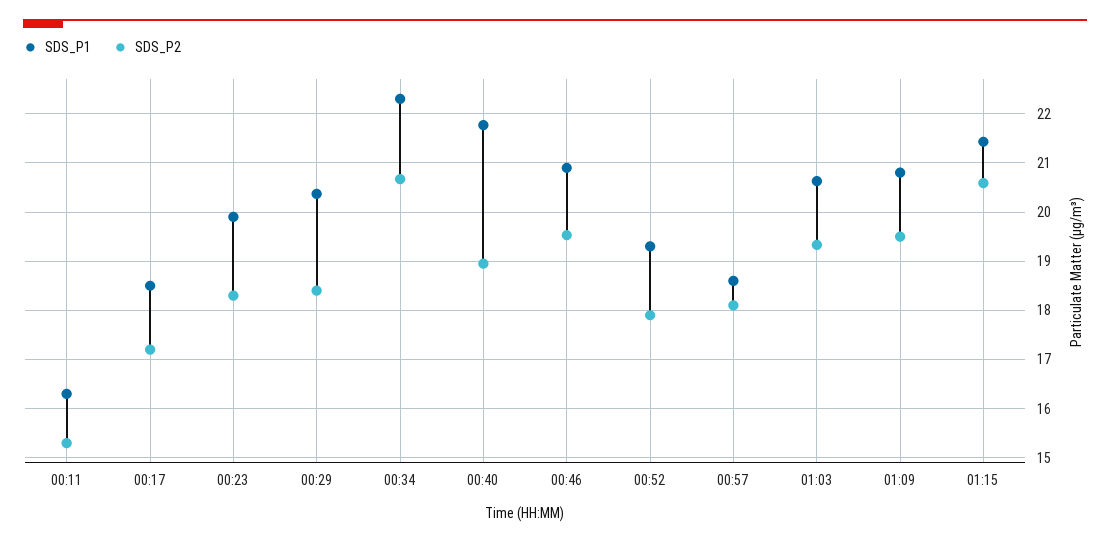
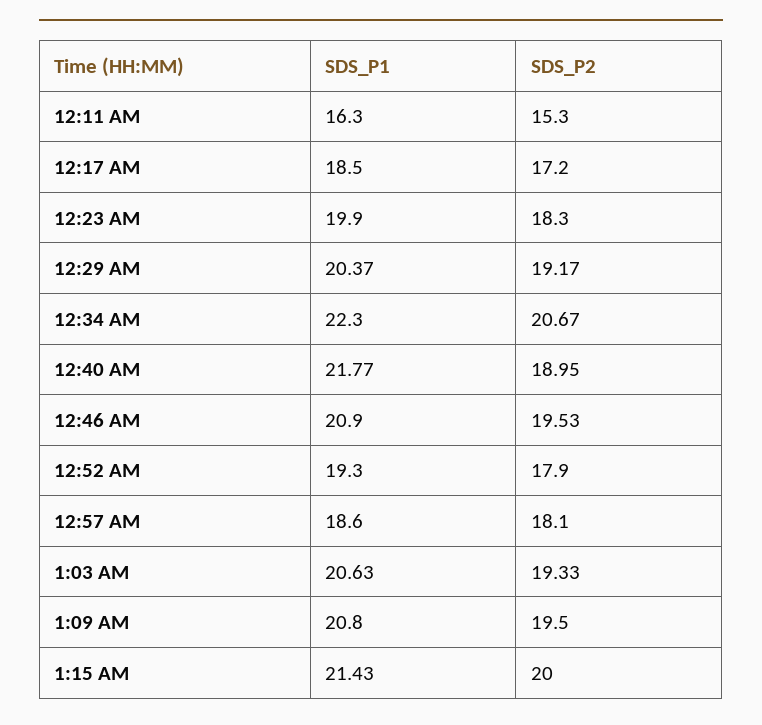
  {
    "SDS_P1": {
      "00:11": 16.3,
      "00:17": 18.5,
      "00:23": 19.9,
      "00:29": 20.37,
      "00:34": 22.3,
      "00:40": 21.77,
      "00:46": 20.9,
      "00:52": 19.3,
      "00:57": 18.6,
      "01:03": 20.63,
      "01:09": 20.8,
      "01:15": 21.43
    },
    "SDS_P2": {
      "00:11": 15.3,
      "00:17": 17.2,
      "00:23": 18.3,
-     "00:29": 18.4,
+     "00:29": 19.17,
      "00:34": 20.67,
      "00:40": 18.95,
      "00:46": 19.53,
      "00:52": 17.9,
      "00:57": 18.1,
      "01:03": 19.33,
      "01:09": 19.5,
-     "01:15": 20.6
+     "01:15": 20
    }
  }

